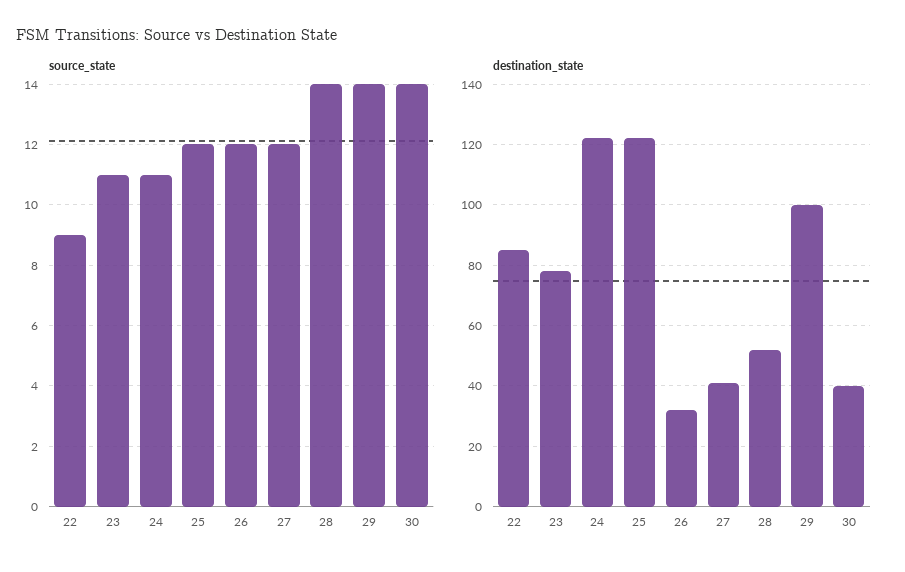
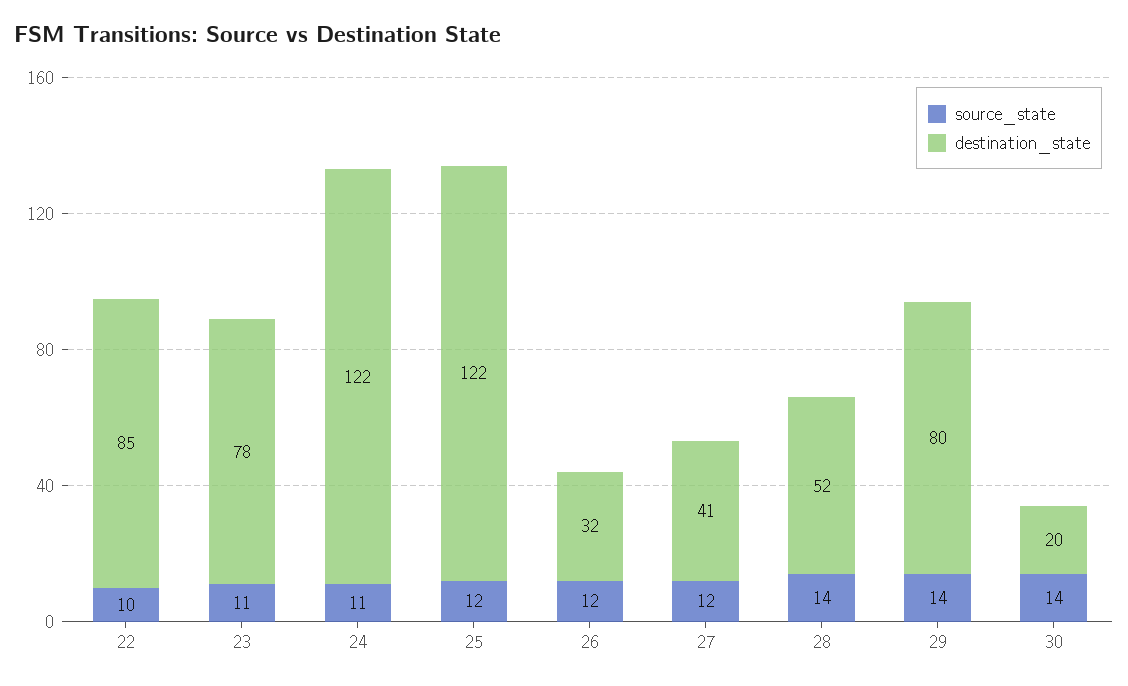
  {
    "source_state": {
-     "22": 9,
+     "22": 10,
      "23": 11,
      "24": 11,
      "25": 12,
      "26": 12,
      "27": 12,
      "28": 14,
      "29": 14,
      "30": 14
    },
    "destination_state": {
      "22": 85,
      "23": 78,
      "24": 122,
      "25": 122,
      "26": 32,
      "27": 41,
      "28": 52,
-     "29": 100,
+     "29": 80,
-     "30": 40
+     "30": 20
    }
  }

